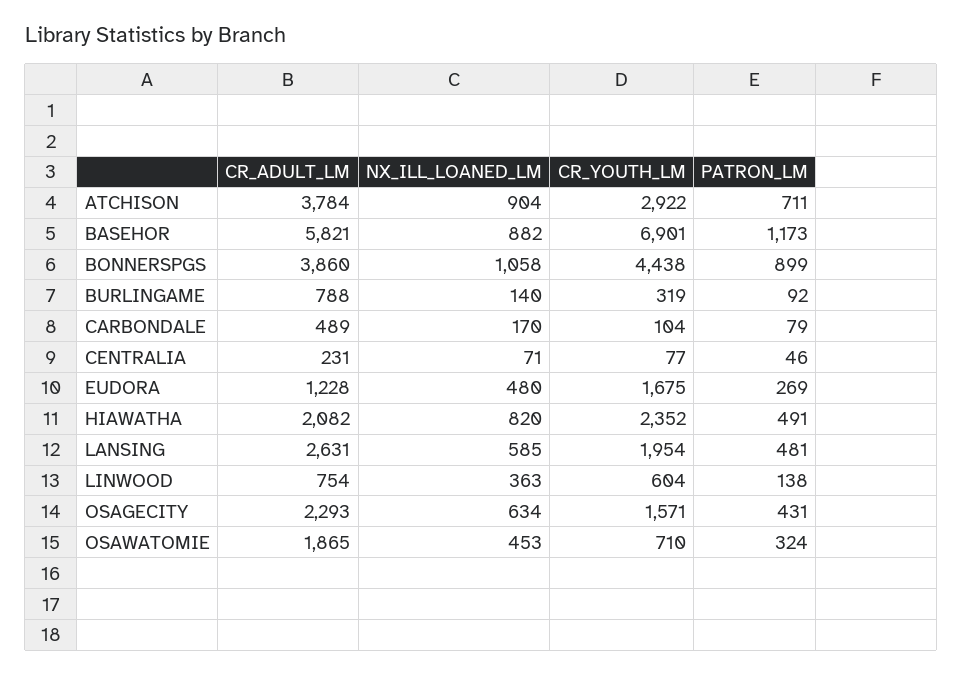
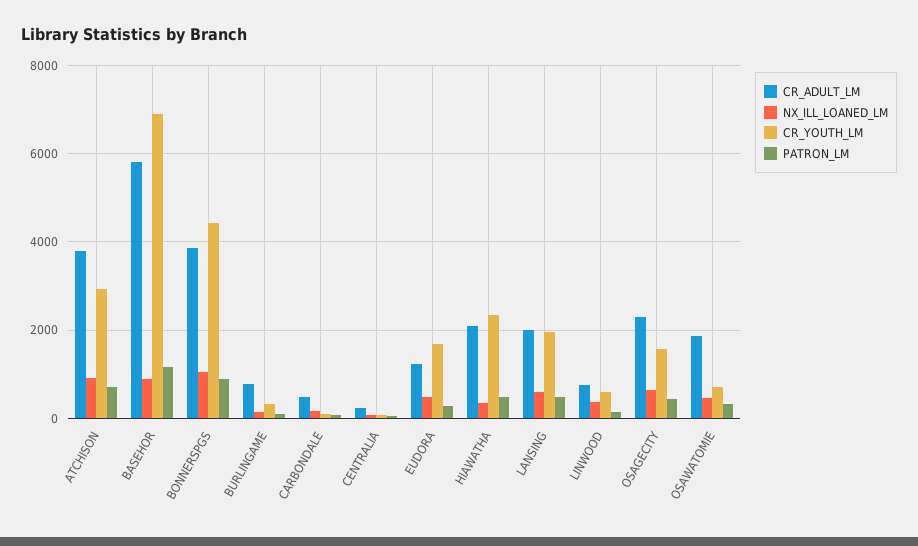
  {
    "CR_ADULT_LM": {
      "ATCHISON": 3784,
      "BASEHOR": 5821,
      "BONNERSPGS": 3860,
      "BURLINGAME": 788,
      "CARBONDALE": 489,
      "CENTRALIA": 231,
      "EUDORA": 1228,
      "HIAWATHA": 2082,
-     "LANSING": 2631,
+     "LANSING": 2000,
      "LINWOOD": 754,
      "OSAGECITY": 2293,
      "OSAWATOMIE": 1865
    },
    "NX_ILL_LOANED_LM": {
      "ATCHISON": 904,
      "BASEHOR": 882,
      "BONNERSPGS": 1058,
      "BURLINGAME": 140,
      "CARBONDALE": 170,
      "CENTRALIA": 71,
      "EUDORA": 480,
-     "HIAWATHA": 820,
+     "HIAWATHA": 400,
      "LANSING": 585,
      "LINWOOD": 363,
      "OSAGECITY": 634,
      "OSAWATOMIE": 453
    },
    "CR_YOUTH_LM": {
      "ATCHISON": 2922,
      "BASEHOR": 6901,
      "BONNERSPGS": 4438,
      "BURLINGAME": 319,
      "CARBONDALE": 104,
      "CENTRALIA": 77,
      "EUDORA": 1675,
      "HIAWATHA": 2352,
      "LANSING": 1954,
      "LINWOOD": 604,
      "OSAGECITY": 1571,
      "OSAWATOMIE": 710
    },
    "PATRON_LM": {
      "ATCHISON": 711,
      "BASEHOR": 1173,
      "BONNERSPGS": 899,
      "BURLINGAME": 92,
      "CARBONDALE": 79,
      "CENTRALIA": 46,
      "EUDORA": 269,
      "HIAWATHA": 491,
      "LANSING": 481,
      "LINWOOD": 138,
      "OSAGECITY": 431,
      "OSAWATOMIE": 324
    }
  }

